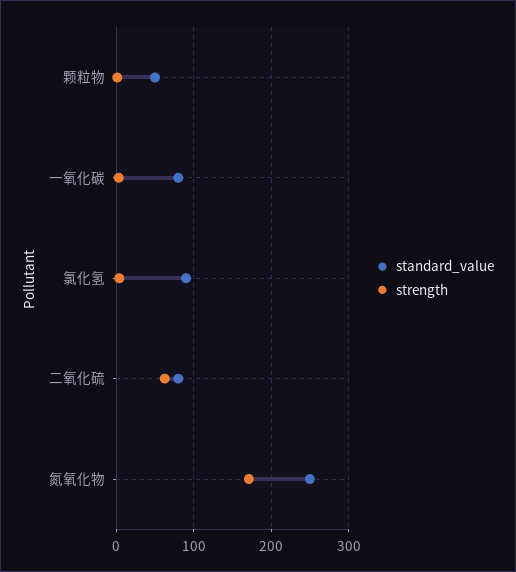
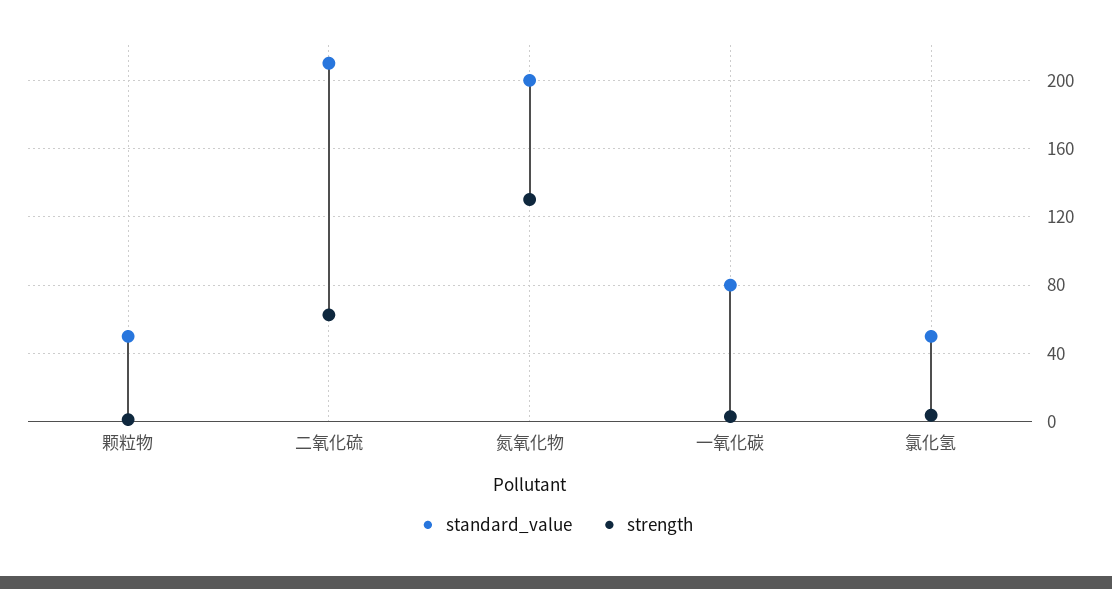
  {
    "standard_value": {
      "颗粒物": 50,
      "一氧化碳": 80,
-     "氯化氢": 90,
+     "氯化氢": 50,
-     "二氧化硫": 80,
+     "二氧化硫": 210,
-     "氮氧化物": 250
+     "氮氧化物": 200
    },
    "strength": {
      "颗粒物": 0,
      "一氧化碳": 5,
      "氯化氢": 5,
      "二氧化硫": 65,
-     "氮氧化物": 170
+     "氮氧化物": 130
    }
  }

